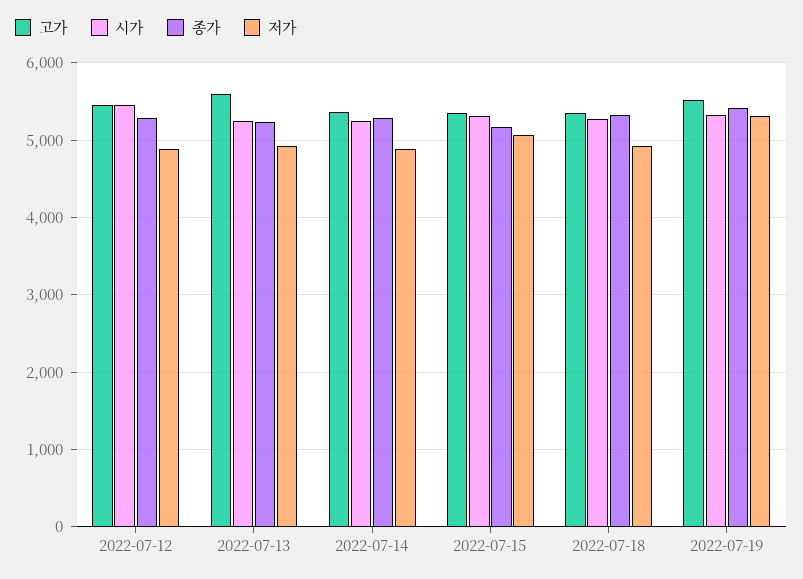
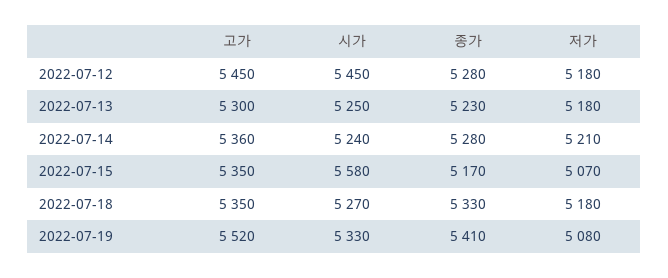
  {
    "고가": {
      "2022-07-12": 5450,
-     "2022-07-13": 5600,
+     "2022-07-13": 5300,
      "2022-07-14": 5360,
      "2022-07-15": 5350,
      "2022-07-18": 5350,
      "2022-07-19": 5520
    },
    "시가": {
      "2022-07-12": 5450,
      "2022-07-13": 5250,
      "2022-07-14": 5240,
-     "2022-07-15": 5300,
+     "2022-07-15": 5580,
      "2022-07-18": 5270,
      "2022-07-19": 5330
    },
    "종가": {
      "2022-07-12": 5280,
      "2022-07-13": 5230,
      "2022-07-14": 5280,
      "2022-07-15": 5170,
      "2022-07-18": 5330,
      "2022-07-19": 5410
    },
    "저가": {
-     "2022-07-12": 4900,
+     "2022-07-12": 5180,
-     "2022-07-13": 4900,
+     "2022-07-13": 5180,
-     "2022-07-14": 4900,
+     "2022-07-14": 5210,
      "2022-07-15": 5070,
-     "2022-07-18": 4900,
+     "2022-07-18": 5180,
-     "2022-07-19": 5300
+     "2022-07-19": 5080
    }
  }

